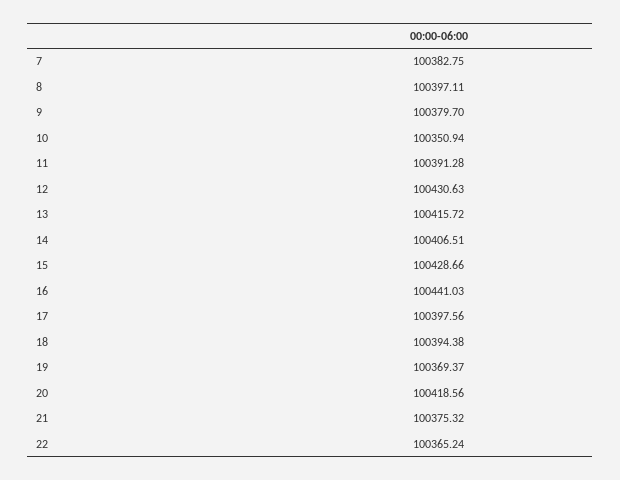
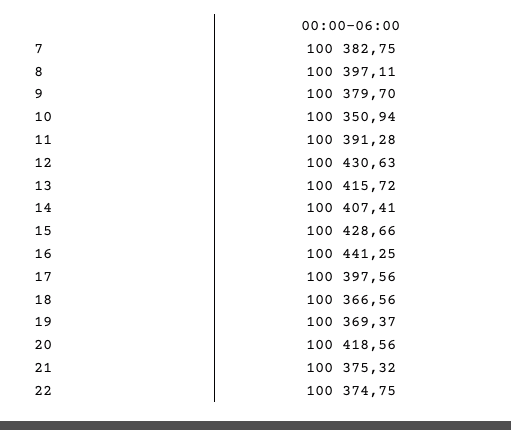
  {
    "7": 100382.75,
    "8": 100397.11,
    "9": 100379.7,
    "10": 100350.94,
    "11": 100391.28,
    "12": 100430.63,
    "13": 100415.72,
-   "14": 100406.51,
+   "14": 100407.41,
    "15": 100428.66,
-   "16": 100441.03,
+   "16": 100441.25,
    "17": 100397.56,
-   "18": 100394.38,
+   "18": 100366.56,
    "19": 100369.37,
    "20": 100418.56,
    "21": 100375.32,
-   "22": 100365.24
+   "22": 100374.75
  }

